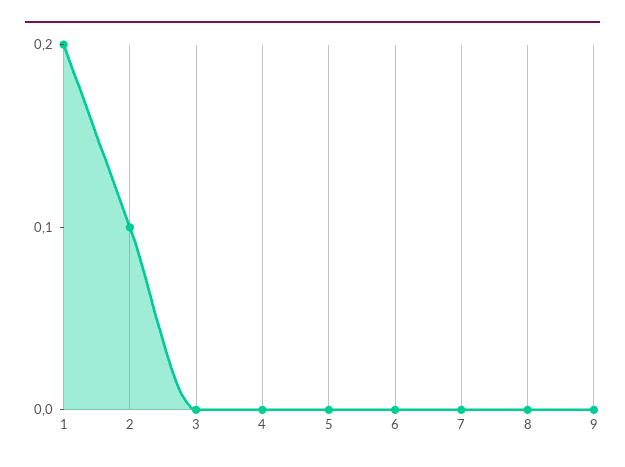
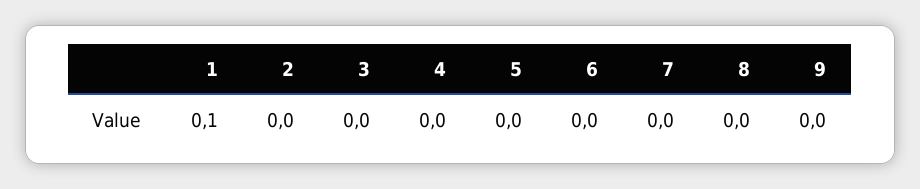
  {
-   "1": 0.2,
+   "1": 0.1,
-   "2": 0.1,
+   "2": 0,
    "3": 0,
    "4": 0,
    "5": 0,
    "6": 0,
    "7": 0,
    "8": 0,
    "9": 0
  }

